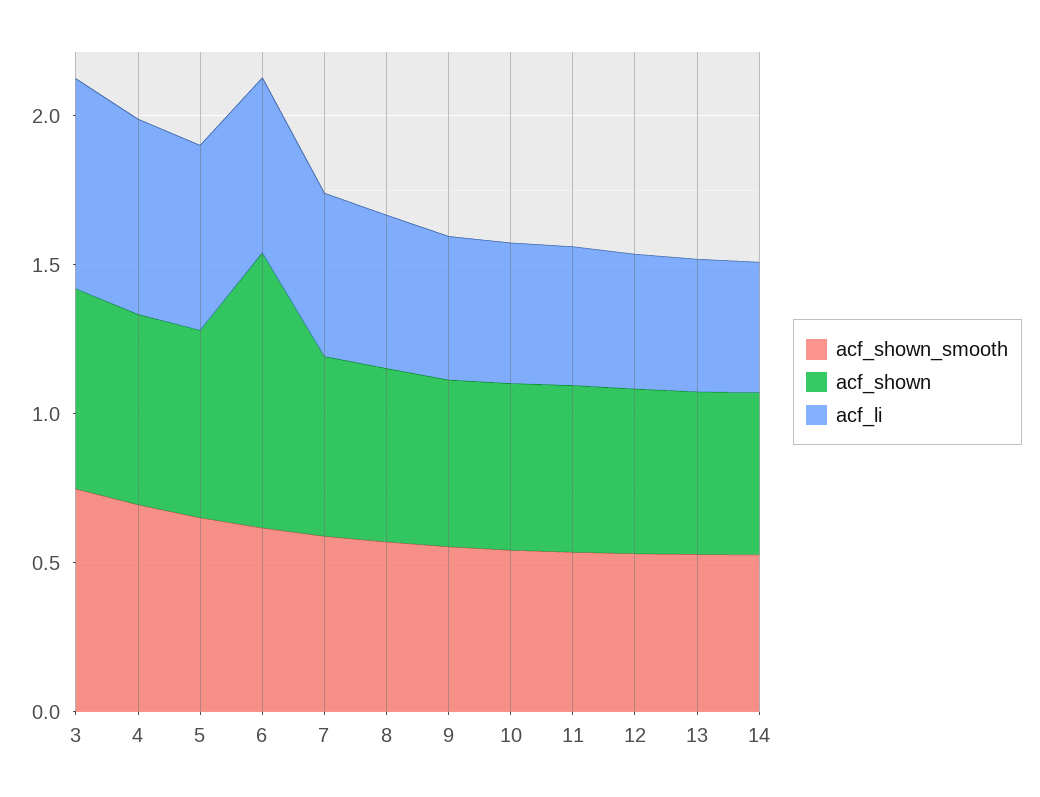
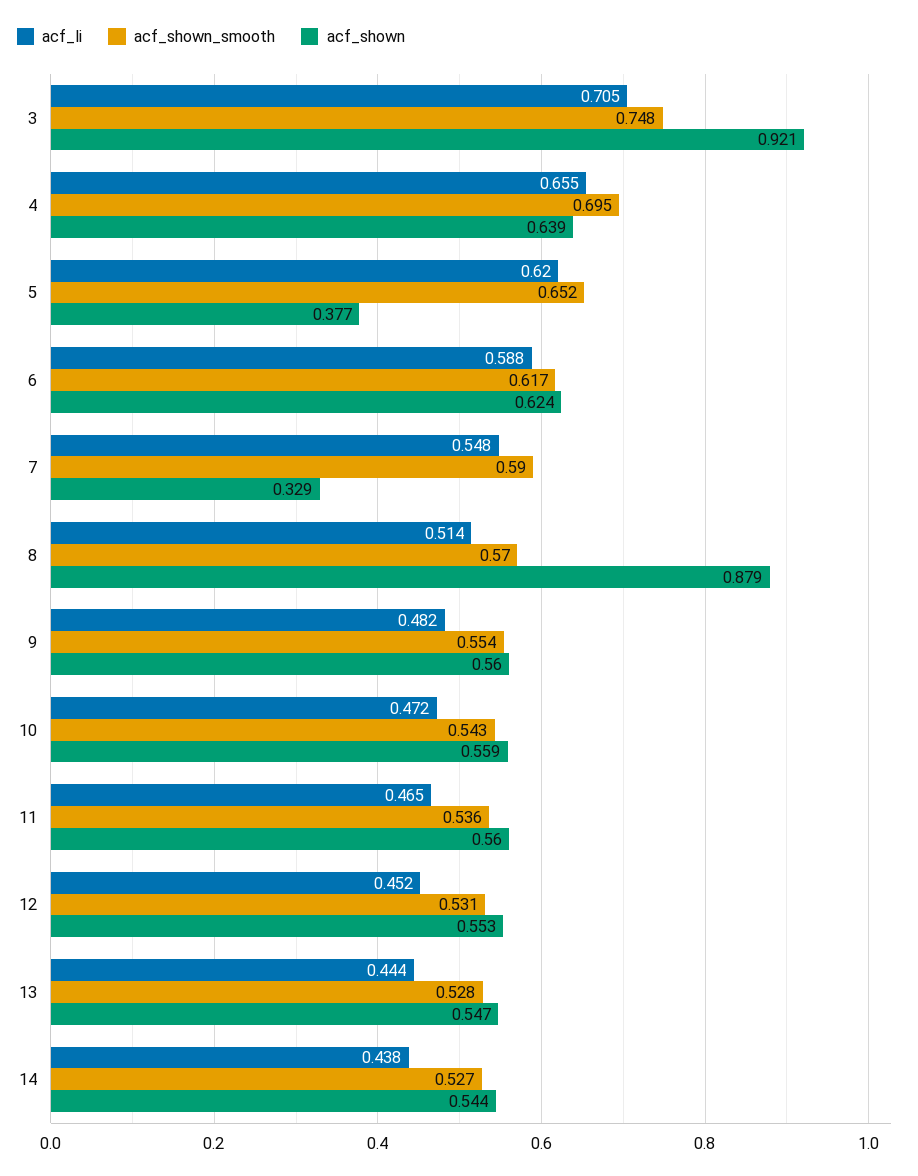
  {
    "acf_shown_smooth": {
      "3": 0.748,
      "4": 0.695,
      "5": 0.652,
      "6": 0.617,
      "7": 0.59,
      "8": 0.57,
      "9": 0.554,
      "10": 0.543,
      "11": 0.536,
      "12": 0.531,
      "13": 0.528,
      "14": 0.527
    },
    "acf_shown": {
-     "3": 0.7,
+     "3": 0.921,
      "4": 0.639,
-     "5": 0.6,
+     "5": 0.377,
-     "6": 0.9,
+     "6": 0.624,
-     "7": 0.6,
+     "7": 0.329,
-     "8": 0.6,
+     "8": 0.879,
      "9": 0.56,
      "10": 0.559,
      "11": 0.56,
      "12": 0.553,
      "13": 0.547,
      "14": 0.544
    },
    "acf_li": {
      "3": 0.705,
      "4": 0.655,
      "5": 0.62,
      "6": 0.588,
      "7": 0.548,
      "8": 0.514,
      "9": 0.482,
      "10": 0.472,
      "11": 0.465,
      "12": 0.452,
      "13": 0.444,
      "14": 0.438
    }
  }

